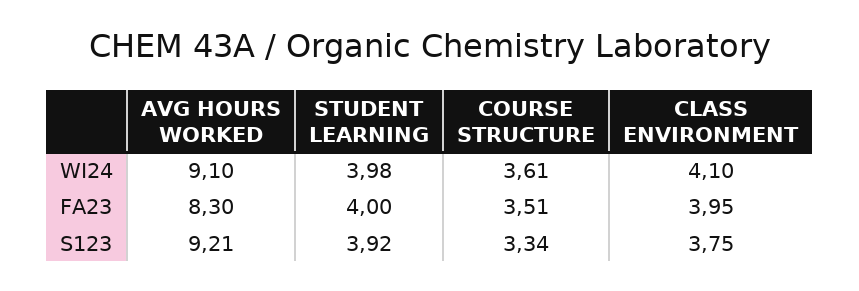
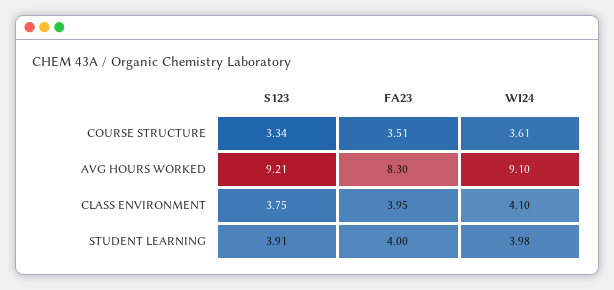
  {
    "AVG HOURS WORKED": {
      "WI24": 9.1,
      "FA23": 8.3,
      "S123": 9.21
    },
    "STUDENT LEARNING": {
      "WI24": 3.98,
      "FA23": 4,
-     "S123": 3.92
+     "S123": 3.91
    },
    "COURSE STRUCTURE": {
      "WI24": 3.61,
      "FA23": 3.51,
      "S123": 3.34
    },
    "CLASS ENVIRONMENT": {
      "WI24": 4.1,
      "FA23": 3.95,
      "S123": 3.75
    }
  }

